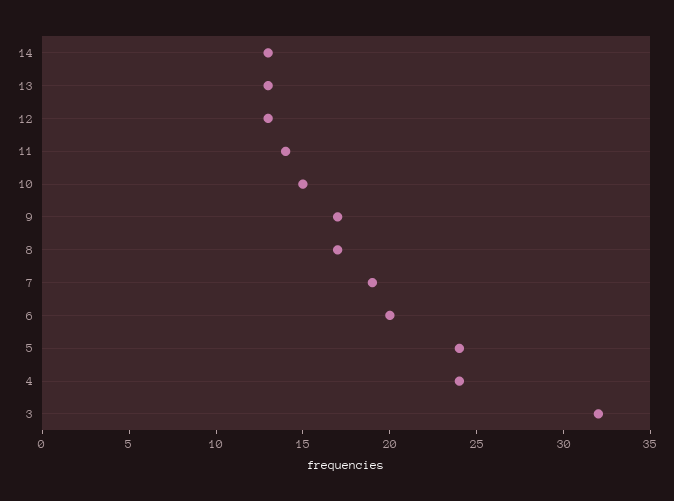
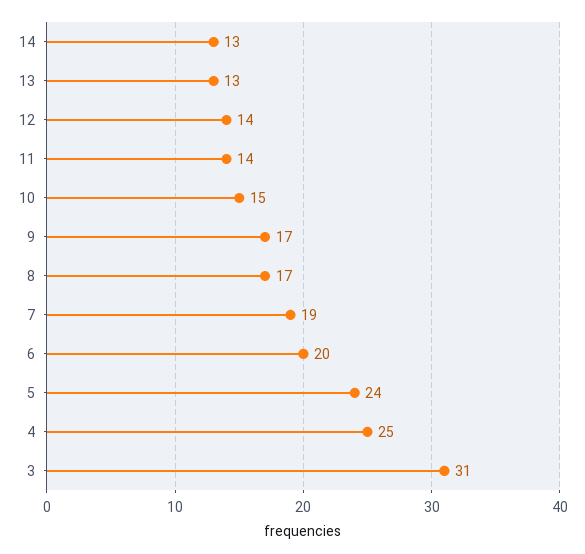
  {
    "14": 13,
    "13": 13,
-   "12": 13,
+   "12": 14,
    "11": 14,
    "10": 15,
    "9": 17,
    "8": 17,
    "7": 19,
    "6": 20,
    "5": 24,
-   "4": 24,
+   "4": 25,
-   "3": 32
+   "3": 31
  }

